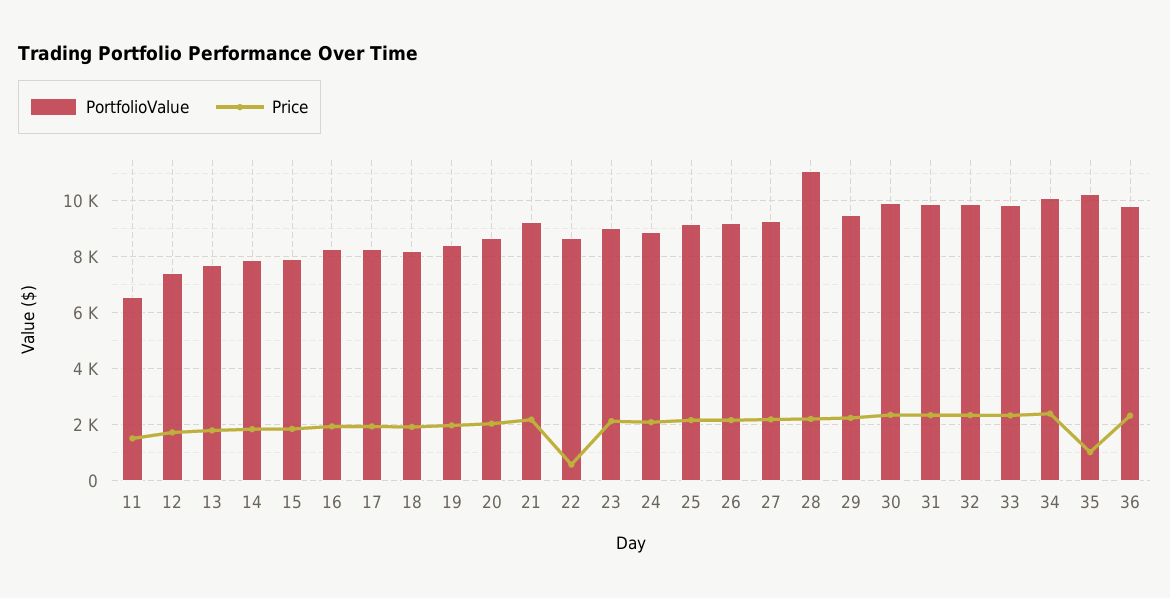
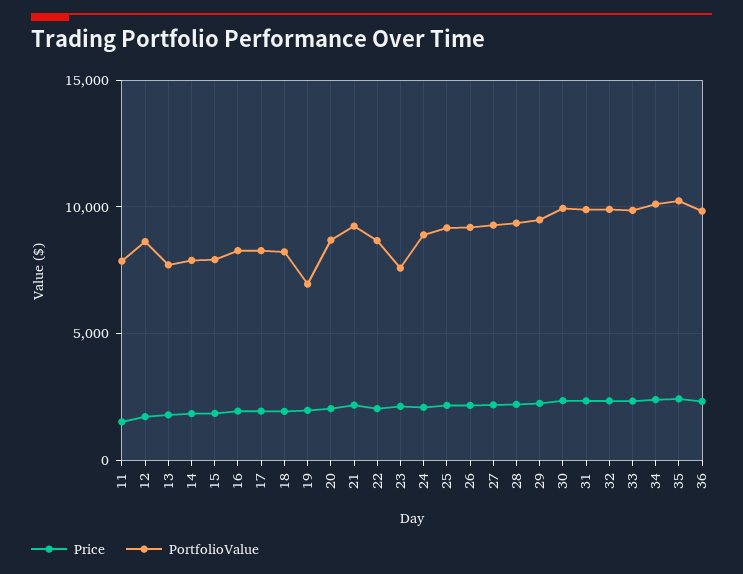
  {
    "PortfolioValue": {
-     "11": 6500,
+     "11": 8000,
-     "12": 7500,
+     "12": 8500,
      "13": 7750,
      "14": 8000,
      "15": 8000,
      "16": 8250,
      "17": 8250,
      "18": 8250,
-     "19": 8500,
+     "19": 7000,
      "20": 8750,
      "21": 9250,
      "22": 8750,
-     "23": 9000,
+     "23": 7500,
      "24": 9000,
      "25": 9250,
      "26": 9250,
      "27": 9250,
-     "28": 11000,
+     "28": 9500,
      "29": 9500,
      "30": 10000,
      "31": 10000,
      "32": 10000,
      "33": 9750,
      "34": 10000,
      "35": 10250,
      "36": 9750
    },
    "Price": {
      "11": 1500,
      "12": 1750,
      "13": 1750,
      "14": 1750,
      "15": 1750,
      "16": 2000,
      "17": 2000,
      "18": 2000,
      "19": 2000,
      "20": 2000,
      "21": 2250,
-     "22": 500,
+     "22": 2000,
      "23": 2000,
      "24": 2000,
      "25": 2250,
      "26": 2250,
      "27": 2250,
      "28": 2250,
      "29": 2250,
      "30": 2250,
      "31": 2250,
      "32": 2250,
      "33": 2250,
      "34": 2500,
-     "35": 1000,
+     "35": 2500,
      "36": 2250
    }
  }

